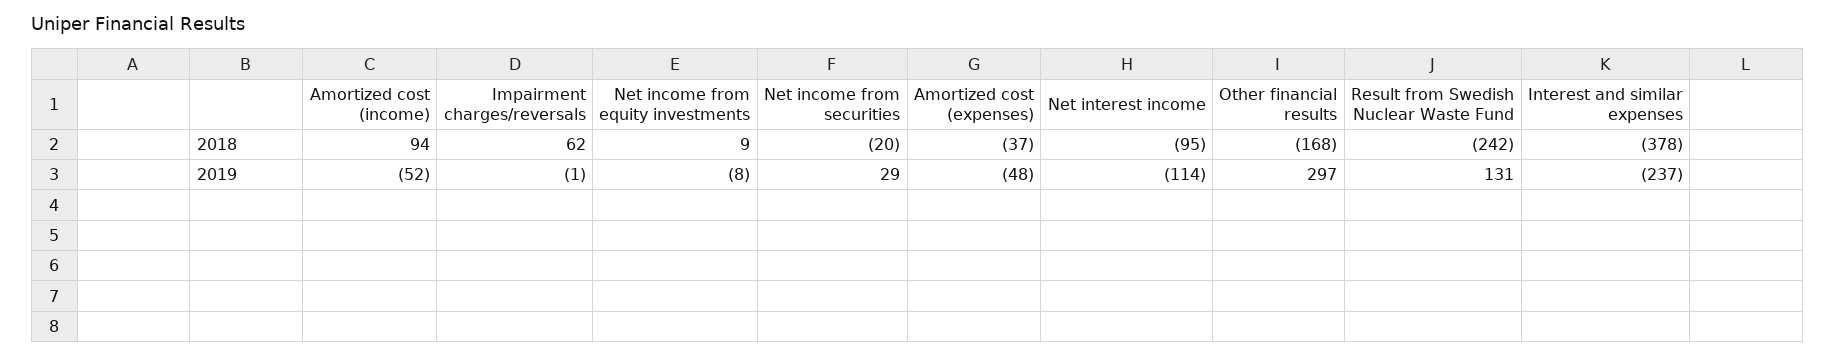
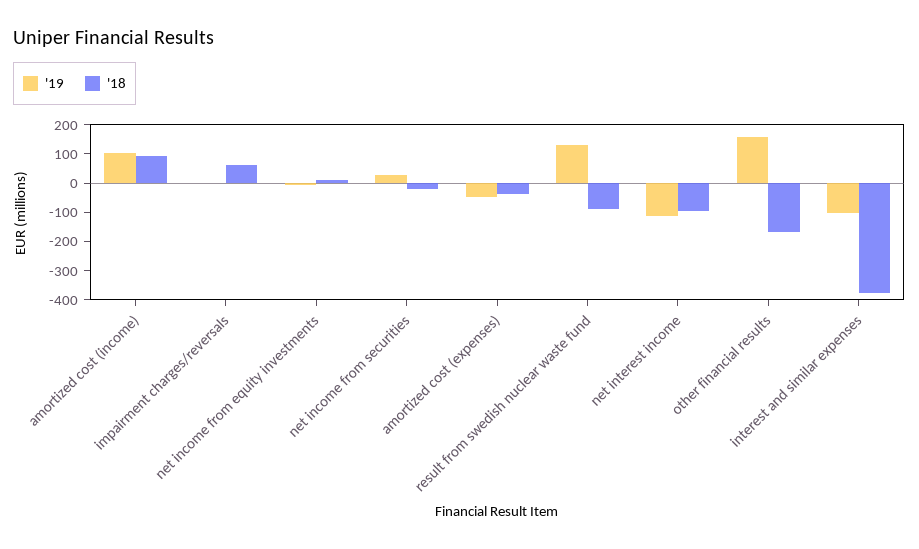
  {
    "2018": {
      "Amortized cost (income)": 94,
      "Impairment charges/reversals": 62,
      "Net income from equity investments": 9,
      "Net income from securities": -20,
      "Amortized cost (expenses)": -37,
      "Net interest income": -95,
      "Other financial results": -168,
-     "Result from Swedish Nuclear Waste Fund": -242,
+     "Result from Swedish Nuclear Waste Fund": -100,
      "Interest and similar expenses": -378
    },
    "2019": {
-     "Amortized cost (income)": -52,
+     "Amortized cost (income)": 100,
      "Impairment charges/reversals": -1,
      "Net income from equity investments": -8,
      "Net income from securities": 29,
      "Amortized cost (expenses)": -48,
      "Net interest income": -114,
-     "Other financial results": 297,
+     "Other financial results": 150,
      "Result from Swedish Nuclear Waste Fund": 131,
-     "Interest and similar expenses": -237
+     "Interest and similar expenses": -100
    }
  }

